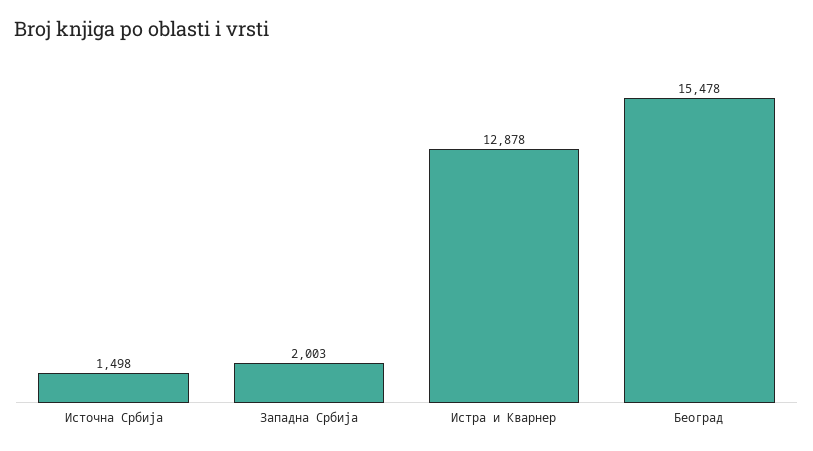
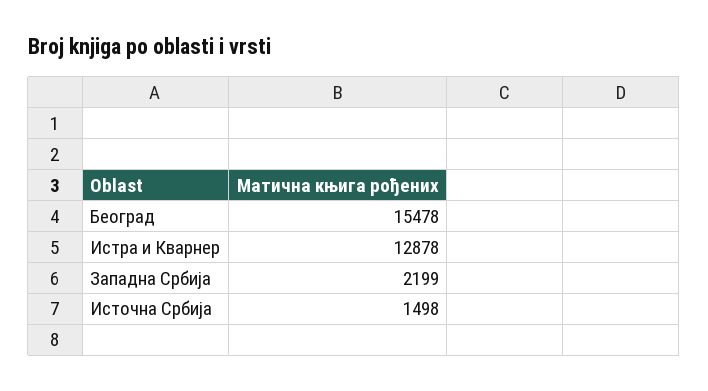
  {
    "Источна Србија": 1498,
-   "Западна Србија": 2003,
+   "Западна Србија": 2199,
    "Истра и Кварнер": 12878,
    "Београд": 15478
  }

